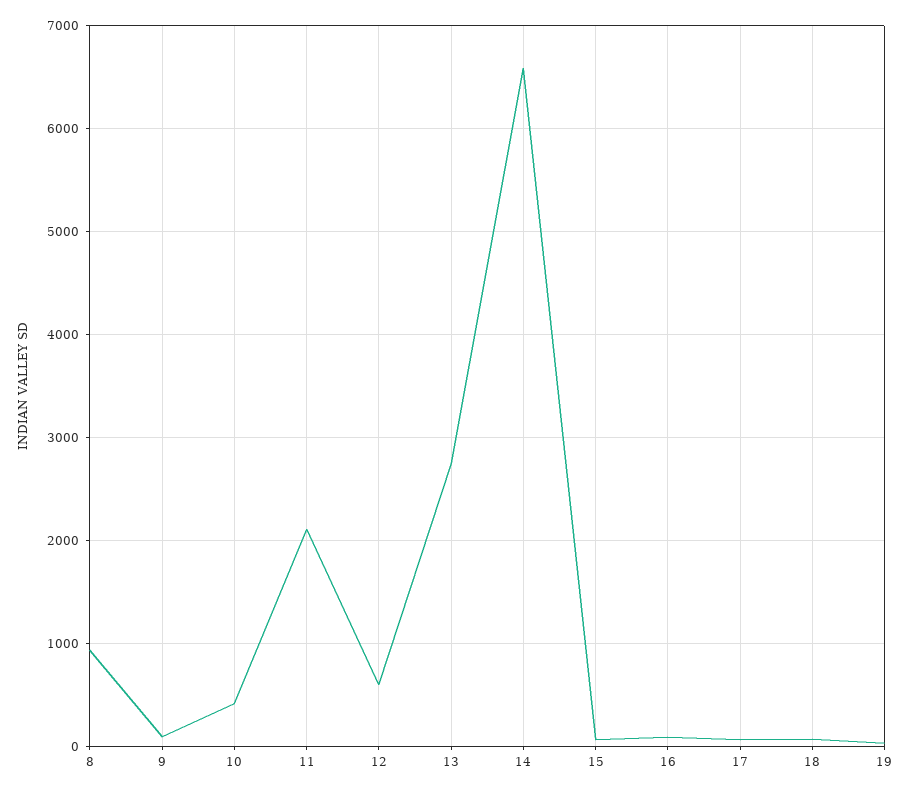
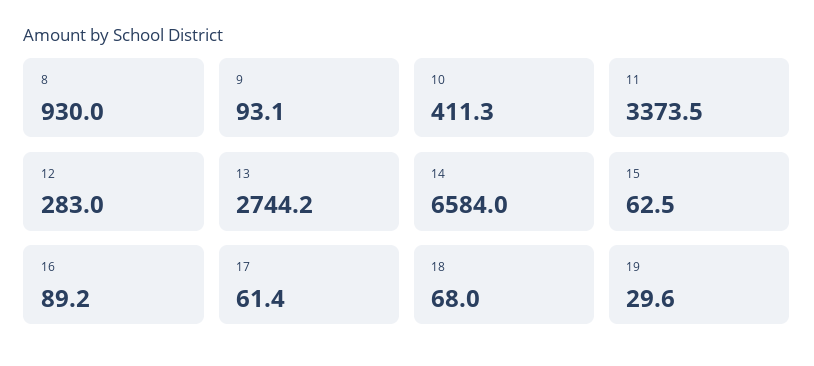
  {
    "8": 930,
    "9": 93.1,
    "10": 411.3,
-   "11": 2100,
+   "11": 3373.5,
-   "12": 600,
+   "12": 283,
    "13": 2744.2,
    "14": 6584,
    "15": 62.5,
    "16": 89.2,
    "17": 61.4,
    "18": 68,
    "19": 29.6
  }

